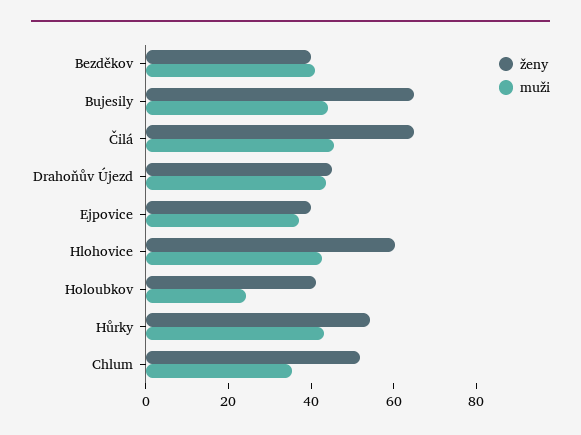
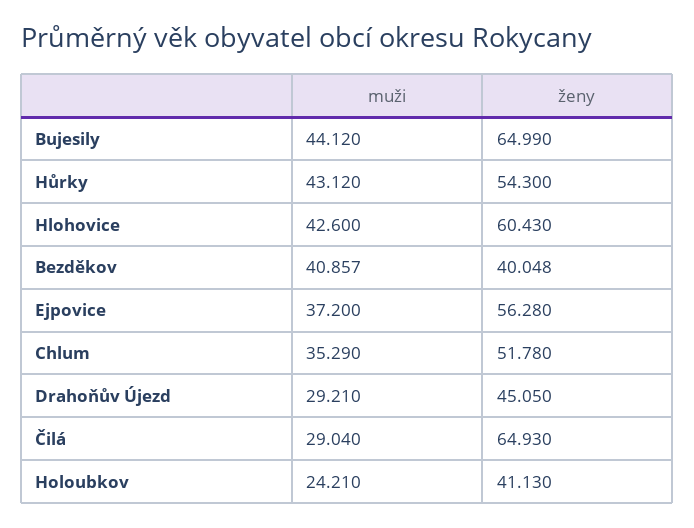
  {
    "ženy": {
      "Bezděkov": 40.048,
      "Bujesily": 64.99,
      "Čilá": 64.93,
      "Drahoňův Újezd": 45.05,
-     "Ejpovice": 40,
+     "Ejpovice": 56.28,
      "Hlohovice": 60.43,
      "Holoubkov": 41.13,
      "Hůrky": 54.3,
      "Chlum": 51.78
    },
    "muži": {
      "Bezděkov": 40.857,
      "Bujesily": 44.12,
-     "Čilá": 45,
+     "Čilá": 29.04,
-     "Drahoňův Újezd": 45,
+     "Drahoňův Újezd": 29.21,
      "Ejpovice": 37.2,
      "Hlohovice": 42.6,
      "Holoubkov": 24.21,
      "Hůrky": 43.12,
      "Chlum": 35.29
    }
  }

